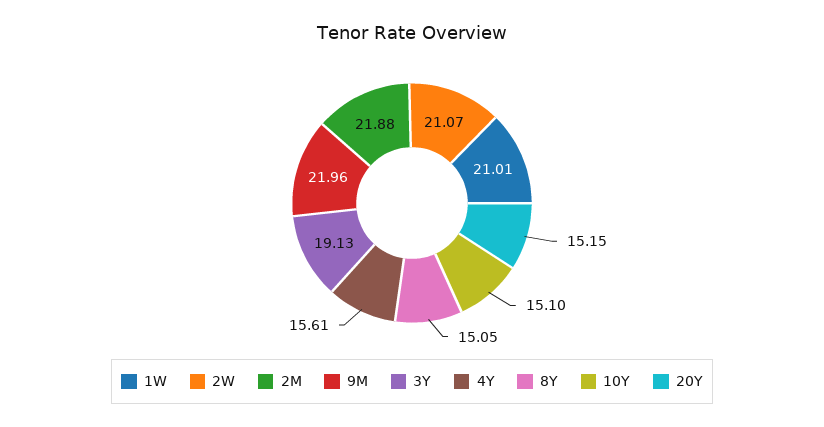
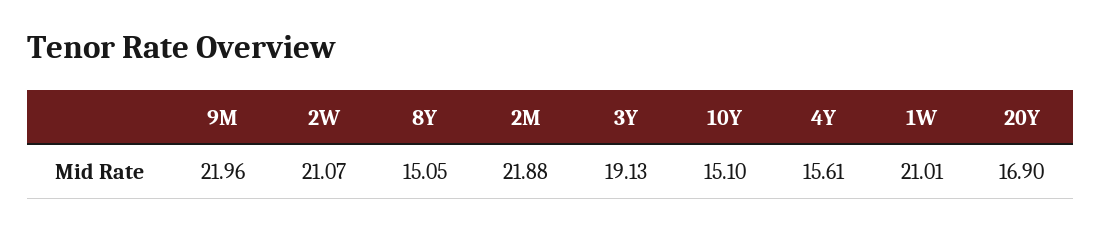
  {
    "1W": 21.01,
    "2W": 21.07,
    "2M": 21.88,
    "9M": 21.96,
    "3Y": 19.13,
    "4Y": 15.61,
    "8Y": 15.05,
    "10Y": 15.1,
-   "20Y": 15.15
+   "20Y": 16.9
  }

